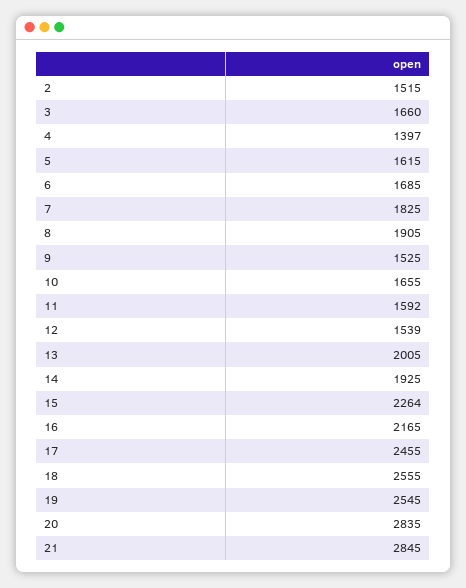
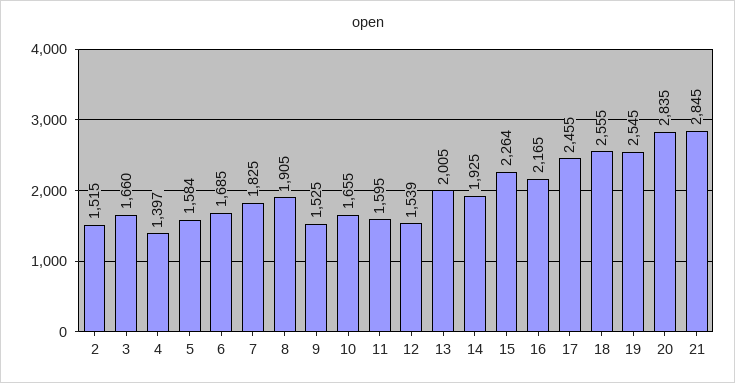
  {
    "2": 1515,
    "3": 1660,
    "4": 1397,
-   "5": 1615,
+   "5": 1584,
    "6": 1685,
    "7": 1825,
    "8": 1905,
    "9": 1525,
    "10": 1655,
-   "11": 1592,
+   "11": 1595,
    "12": 1539,
    "13": 2005,
    "14": 1925,
    "15": 2264,
    "16": 2165,
    "17": 2455,
    "18": 2555,
    "19": 2545,
    "20": 2835,
    "21": 2845
  }

